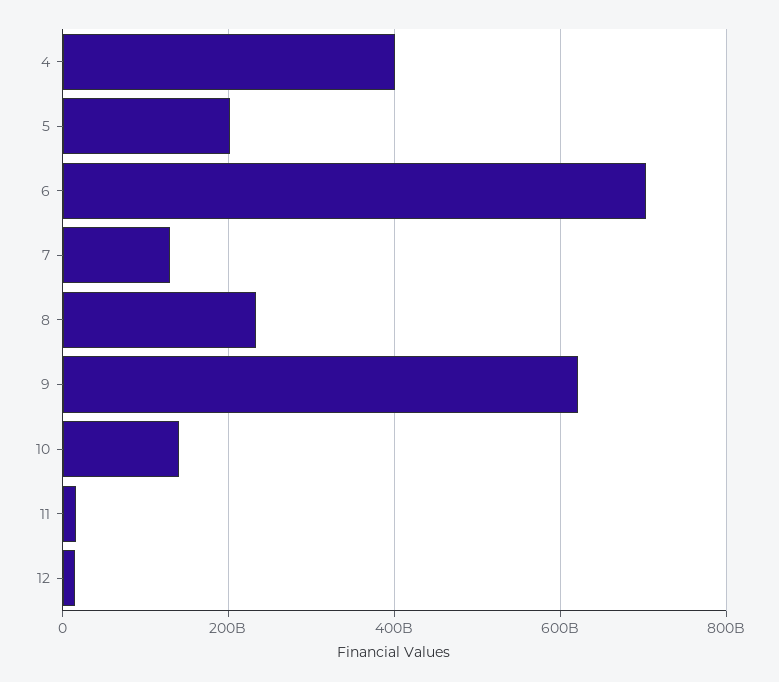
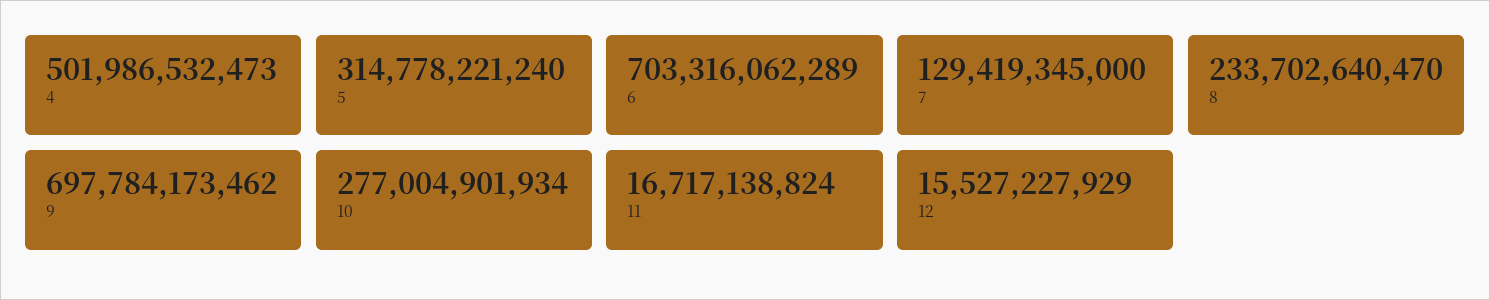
  {
-   "4": 400000000000,
+   "4": 501986532473,
-   "5": 200000000000,
+   "5": 314778221240,
    "6": 703316062289,
    "7": 129419345000,
    "8": 233702640470,
-   "9": 620000000000,
+   "9": 697784173462,
-   "10": 140000000000,
+   "10": 277004901934,
    "11": 16717138824,
    "12": 15527227929
  }

